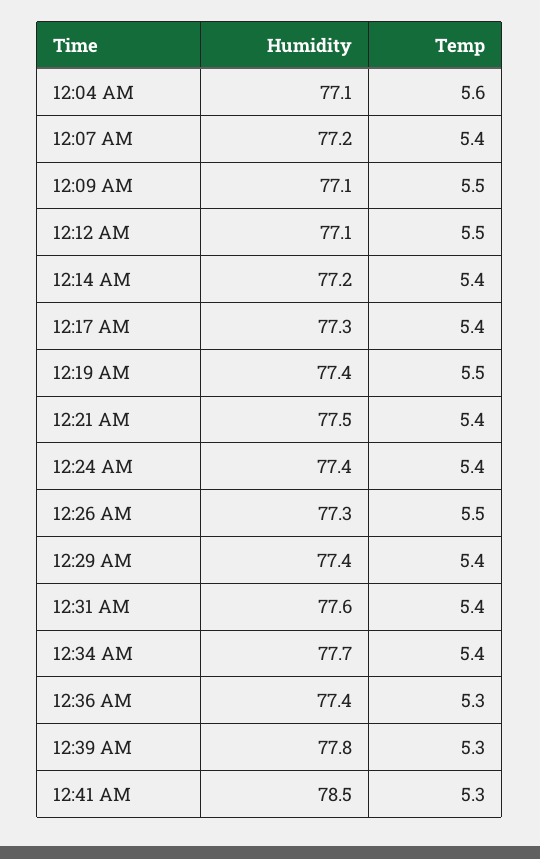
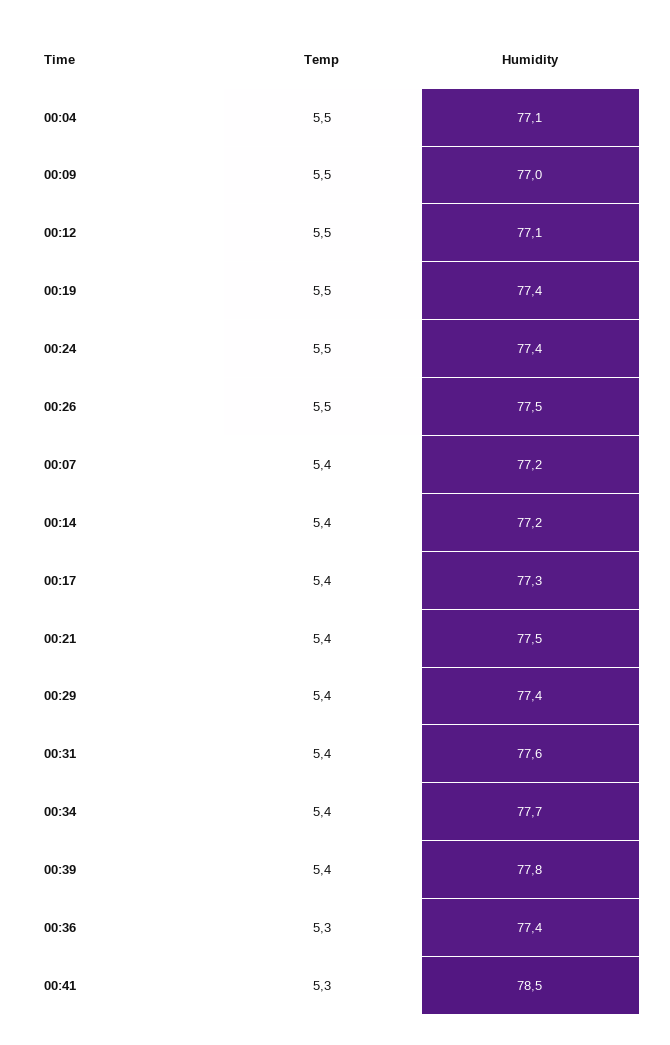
  {
    "Humidity": {
      "12:04 AM": 77.1,
      "12:07 AM": 77.2,
-     "12:09 AM": 77.1,
+     "12:09 AM": 77,
      "12:12 AM": 77.1,
      "12:14 AM": 77.2,
      "12:17 AM": 77.3,
      "12:19 AM": 77.4,
      "12:21 AM": 77.5,
      "12:24 AM": 77.4,
-     "12:26 AM": 77.3,
+     "12:26 AM": 77.5,
      "12:29 AM": 77.4,
      "12:31 AM": 77.6,
      "12:34 AM": 77.7,
      "12:36 AM": 77.4,
      "12:39 AM": 77.8,
      "12:41 AM": 78.5
    },
    "Temp": {
-     "12:04 AM": 5.6,
+     "12:04 AM": 5.5,
      "12:07 AM": 5.4,
      "12:09 AM": 5.5,
      "12:12 AM": 5.5,
      "12:14 AM": 5.4,
      "12:17 AM": 5.4,
      "12:19 AM": 5.5,
      "12:21 AM": 5.4,
-     "12:24 AM": 5.4,
+     "12:24 AM": 5.5,
      "12:26 AM": 5.5,
      "12:29 AM": 5.4,
      "12:31 AM": 5.4,
      "12:34 AM": 5.4,
      "12:36 AM": 5.3,
-     "12:39 AM": 5.3,
+     "12:39 AM": 5.4,
      "12:41 AM": 5.3
    }
  }

